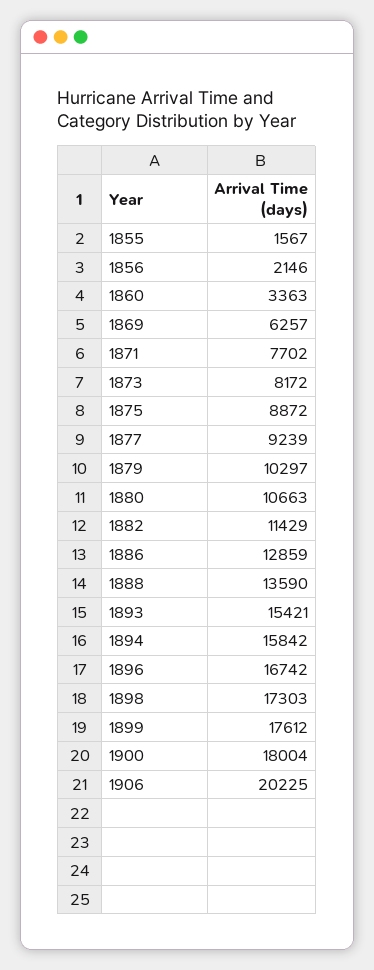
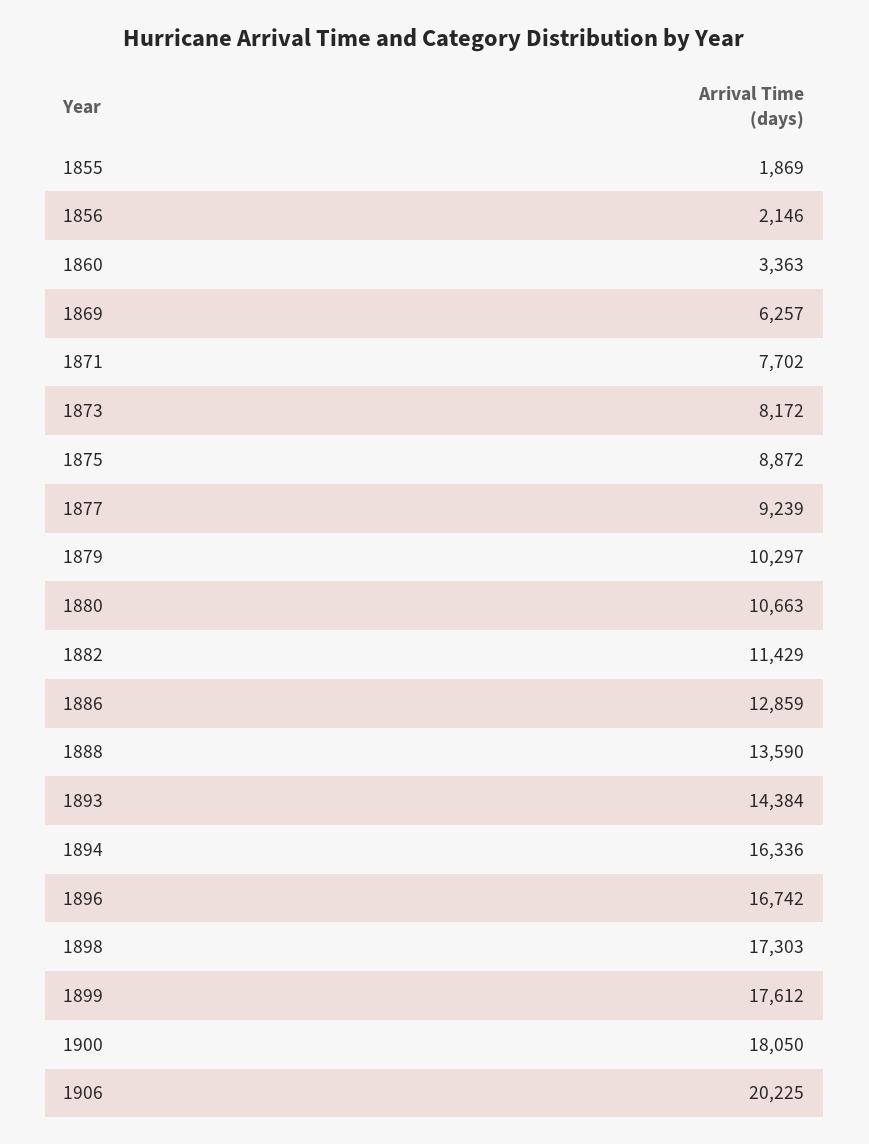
  {
-   "1855": 1567,
+   "1855": 1869,
    "1856": 2146,
    "1860": 3363,
    "1869": 6257,
    "1871": 7702,
    "1873": 8172,
    "1875": 8872,
    "1877": 9239,
    "1879": 10297,
    "1880": 10663,
    "1882": 11429,
    "1886": 12859,
    "1888": 13590,
-   "1893": 15421,
+   "1893": 14384,
-   "1894": 15842,
+   "1894": 16336,
    "1896": 16742,
    "1898": 17303,
    "1899": 17612,
-   "1900": 18004,
+   "1900": 18050,
    "1906": 20225
  }

